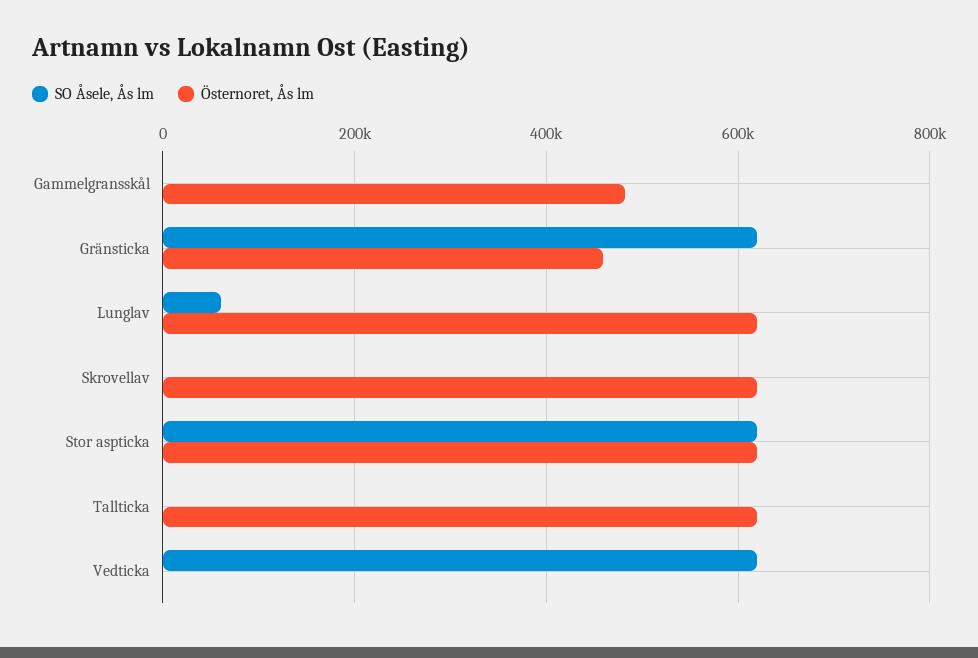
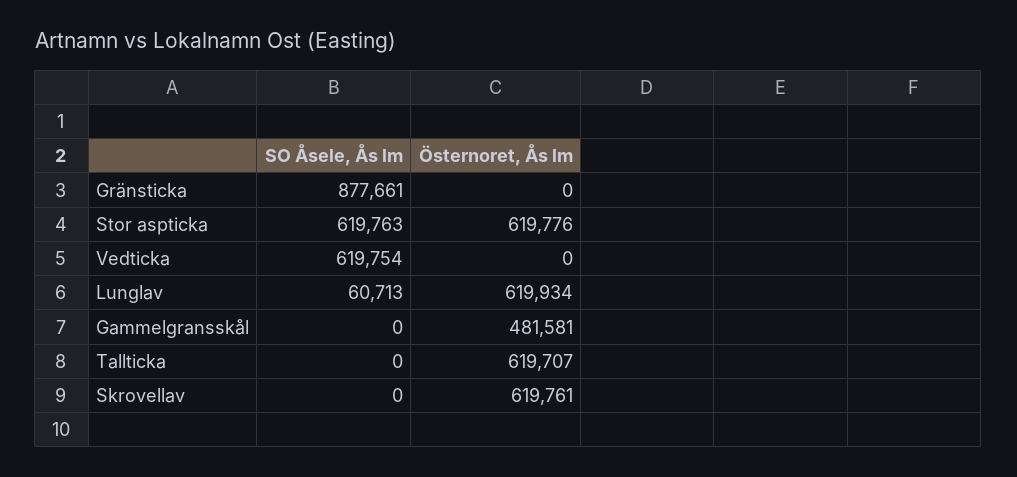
  {
    "SO Åsele, Ås lm": {
      "Gammelgransskål": 0,
-     "Gränsticka": 620000,
+     "Gränsticka": 877661,
      "Lunglav": 60713,
      "Skrovellav": 0,
      "Stor aspticka": 619763,
      "Tallticka": 0,
      "Vedticka": 619754
    },
    "Östernoret, Ås lm": {
      "Gammelgransskål": 481581,
-     "Gränsticka": 460000,
+     "Gränsticka": 0,
      "Lunglav": 619934,
      "Skrovellav": 619761,
      "Stor aspticka": 619776,
      "Tallticka": 619707,
      "Vedticka": 0
    }
  }

